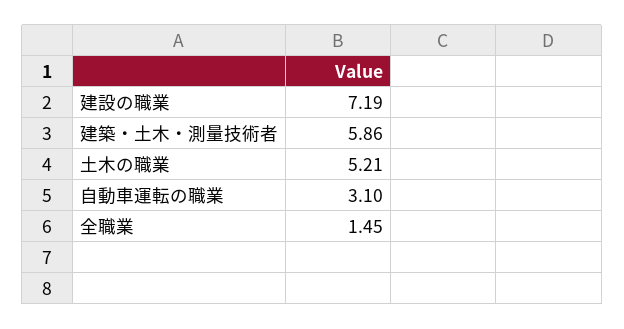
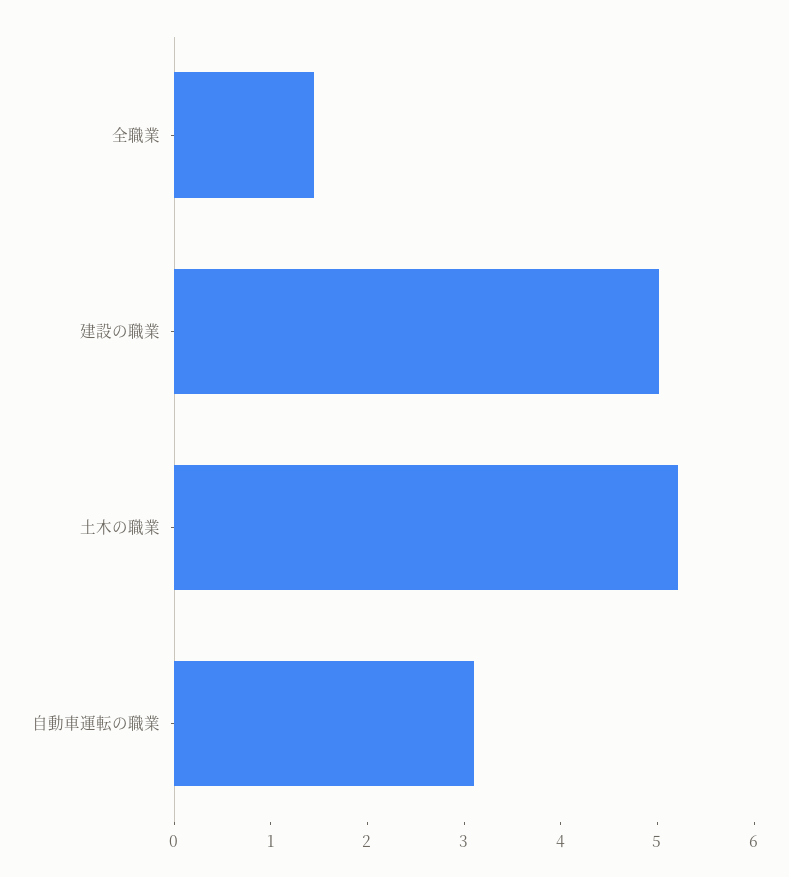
  {
-   "建設の職業": 7.19,
+   "建設の職業": 5,
-   "建築・土木・測量技術者": 5.86,
    "土木の職業": 5.21,
    "自動車運転の職業": 3.1,
    "全職業": 1.45
  }

